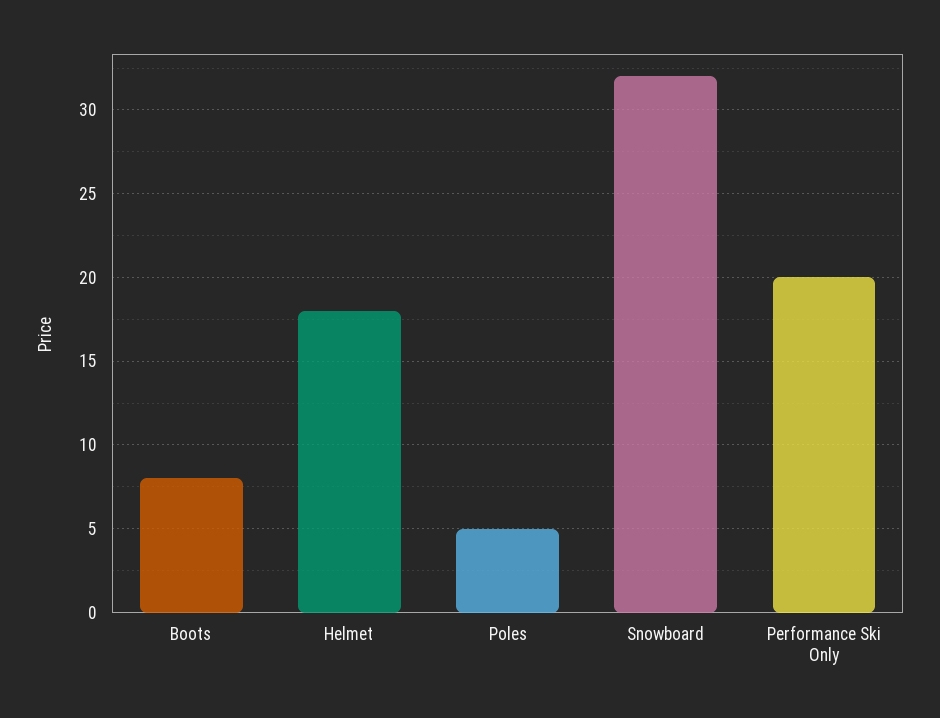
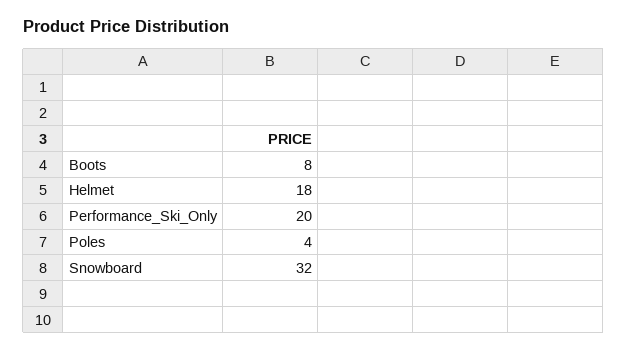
  {
    "Boots": 8,
    "Helmet": 18,
-   "Poles": 5,
+   "Poles": 4,
    "Snowboard": 32,
    "Performance Ski Only": 20
  }

